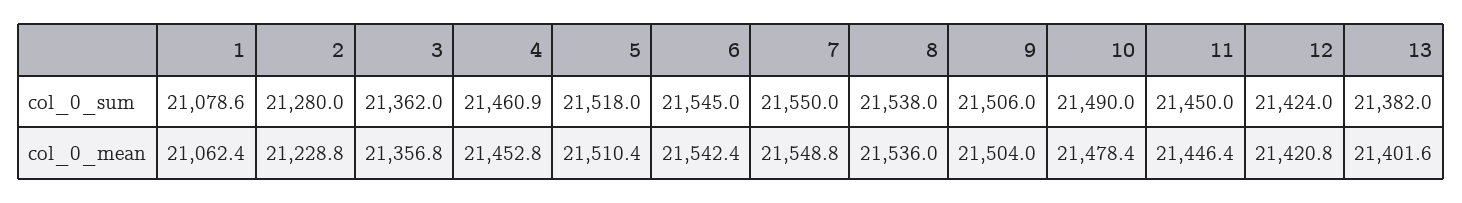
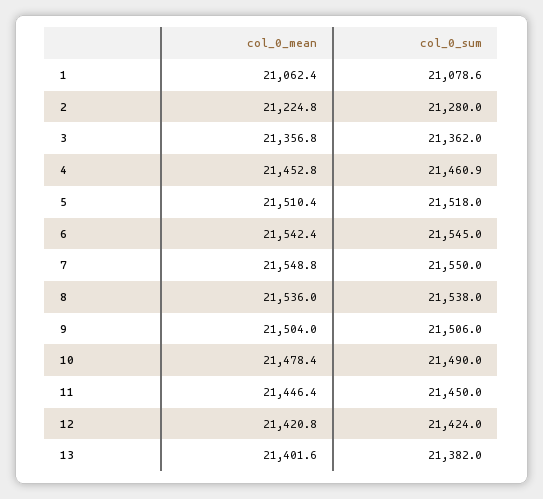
  {
    "1": {
      "col_0_sum": 21078.6,
      "col_0_mean": 21062.4
    },
    "2": {
      "col_0_sum": 21280,
-     "col_0_mean": 21228.8
+     "col_0_mean": 21224.8
    },
    "3": {
      "col_0_sum": 21362,
      "col_0_mean": 21356.8
    },
    "4": {
      "col_0_sum": 21460.9,
      "col_0_mean": 21452.8
    },
    "5": {
      "col_0_sum": 21518,
      "col_0_mean": 21510.4
    },
    "6": {
      "col_0_sum": 21545,
      "col_0_mean": 21542.4
    },
    "7": {
      "col_0_sum": 21550,
      "col_0_mean": 21548.8
    },
    "8": {
      "col_0_sum": 21538,
      "col_0_mean": 21536
    },
    "9": {
      "col_0_sum": 21506,
      "col_0_mean": 21504
    },
    "10": {
      "col_0_sum": 21490,
      "col_0_mean": 21478.4
    },
    "11": {
      "col_0_sum": 21450,
      "col_0_mean": 21446.4
    },
    "12": {
      "col_0_sum": 21424,
      "col_0_mean": 21420.8
    },
    "13": {
      "col_0_sum": 21382,
      "col_0_mean": 21401.6
    }
  }

